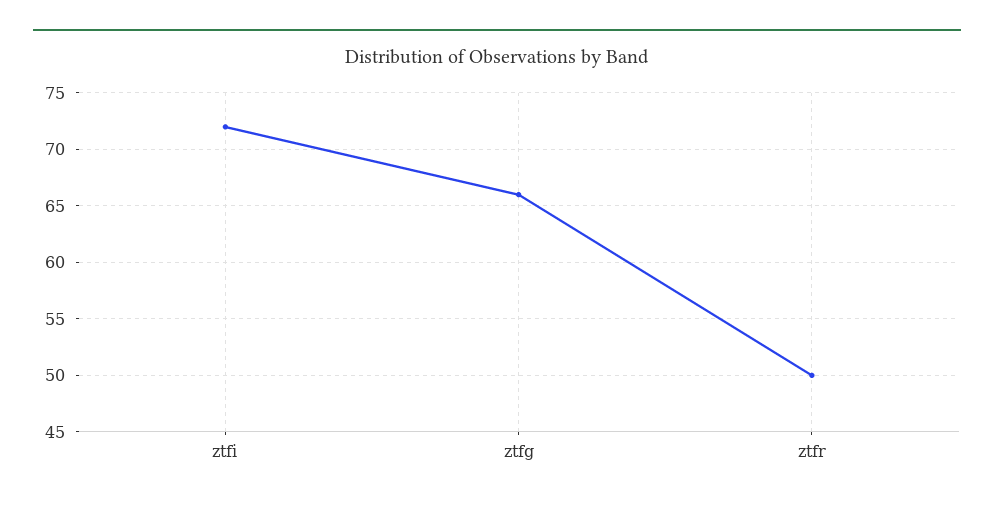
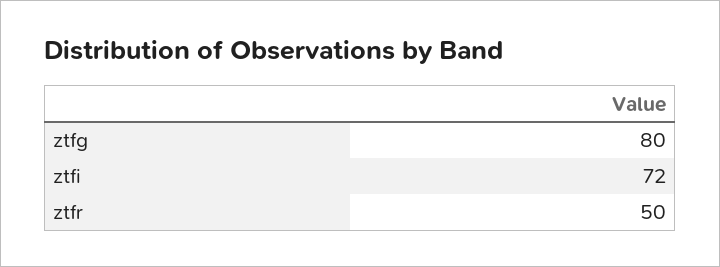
  {
    "ztfi": 72,
-   "ztfg": 66,
+   "ztfg": 80,
    "ztfr": 50
  }

